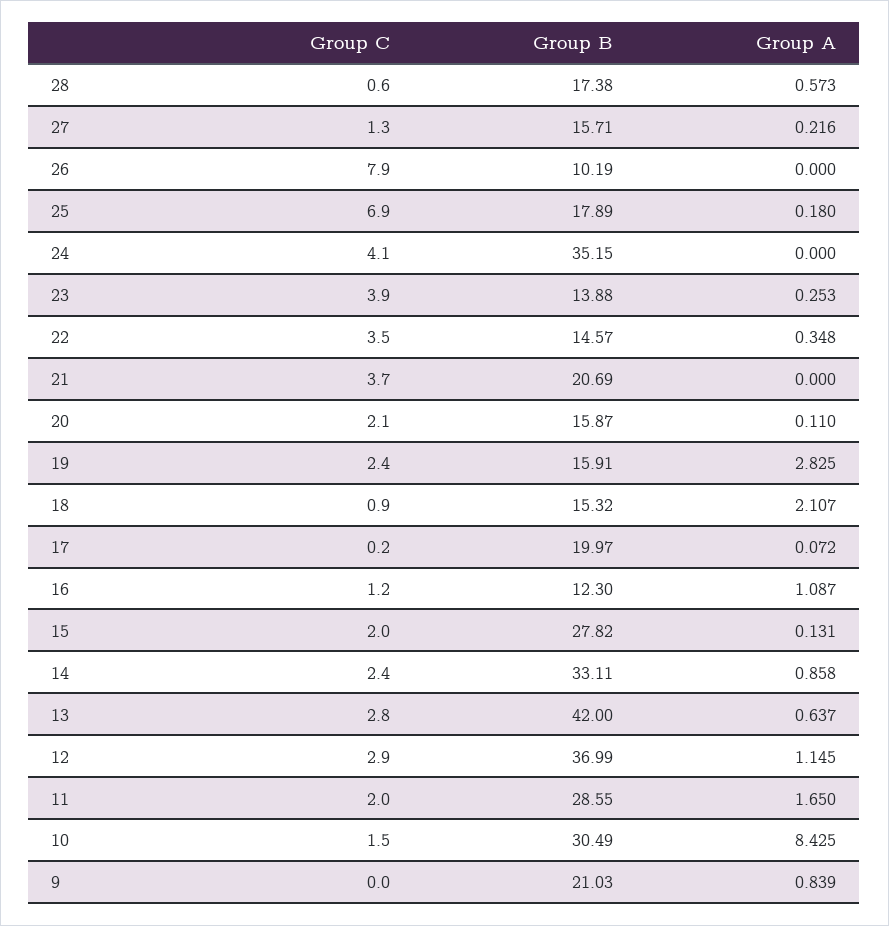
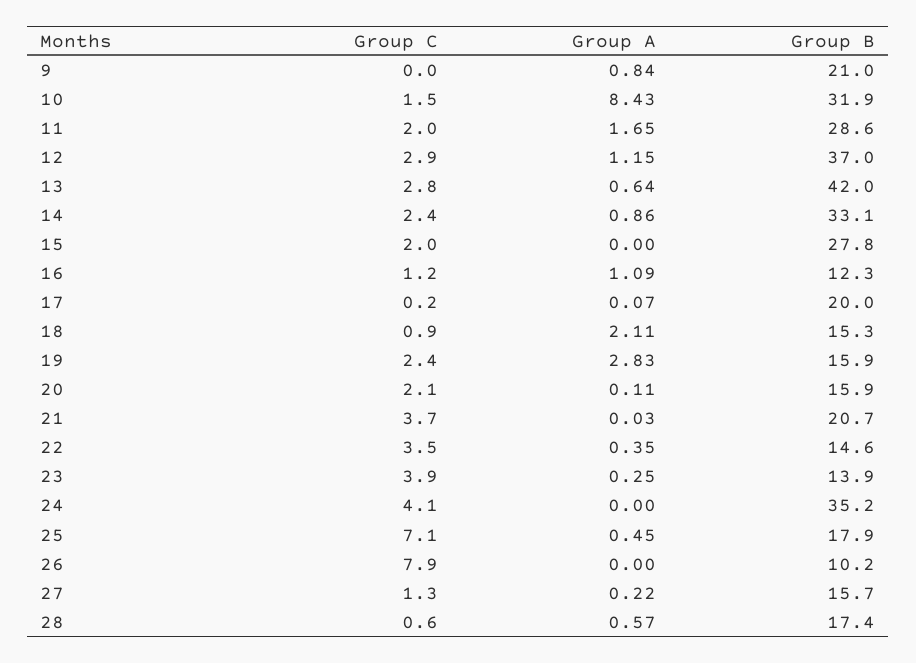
  {
    "Group C": {
      "28": 0.6,
      "27": 1.3,
      "26": 7.9,
-     "25": 6.9,
+     "25": 7.1,
      "24": 4.1,
      "23": 3.9,
      "22": 3.5,
      "21": 3.7,
      "20": 2.1,
      "19": 2.4,
      "18": 0.9,
      "17": 0.2,
      "16": 1.2,
      "15": 2,
      "14": 2.4,
      "13": 2.8,
      "12": 2.9,
      "11": 2,
      "10": 1.5,
      "9": 0
    },
    "Group B": {
      "28": 17.38,
      "27": 15.71,
      "26": 10.19,
      "25": 17.89,
      "24": 35.15,
      "23": 13.88,
      "22": 14.57,
      "21": 20.69,
      "20": 15.87,
      "19": 15.91,
      "18": 15.32,
      "17": 19.97,
      "16": 12.3,
      "15": 27.82,
      "14": 33.11,
      "13": 42,
      "12": 36.99,
      "11": 28.55,
-     "10": 30.49,
+     "10": 31.9,
      "9": 21.03
    },
    "Group A": {
      "28": 0.573,
      "27": 0.216,
      "26": 0,
-     "25": 0.18,
+     "25": 0.45,
      "24": 0,
      "23": 0.253,
      "22": 0.348,
-     "21": 0,
+     "21": 0.03,
      "20": 0.11,
      "19": 2.825,
      "18": 2.107,
      "17": 0.072,
      "16": 1.087,
-     "15": 0.131,
+     "15": 0,
      "14": 0.858,
      "13": 0.637,
      "12": 1.145,
      "11": 1.65,
      "10": 8.425,
      "9": 0.839
    }
  }

